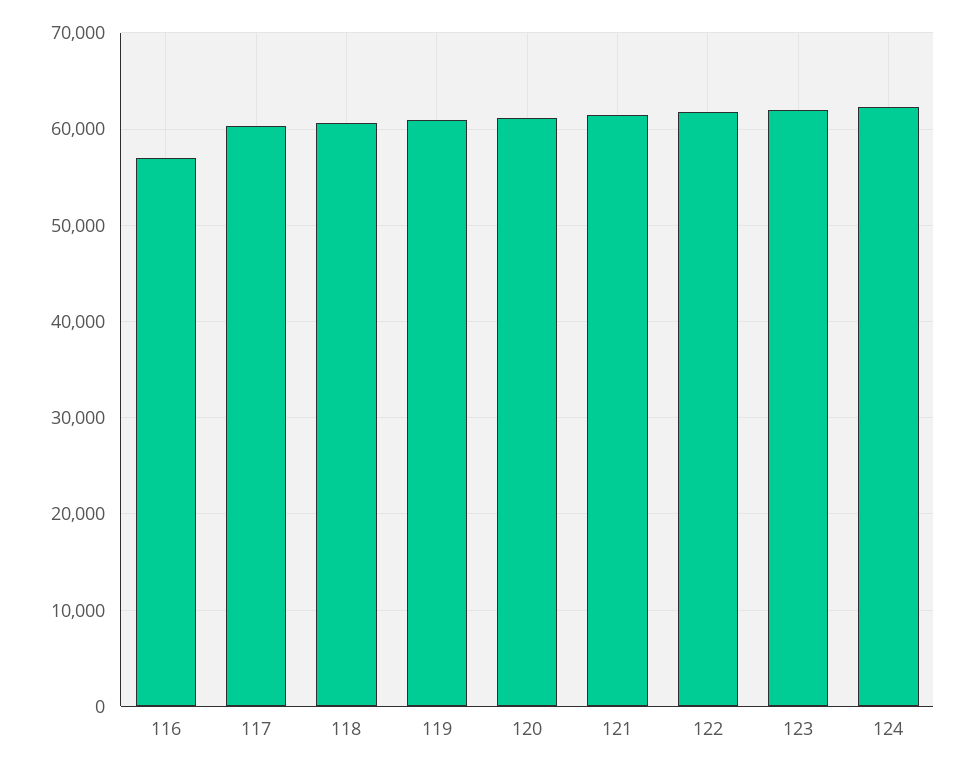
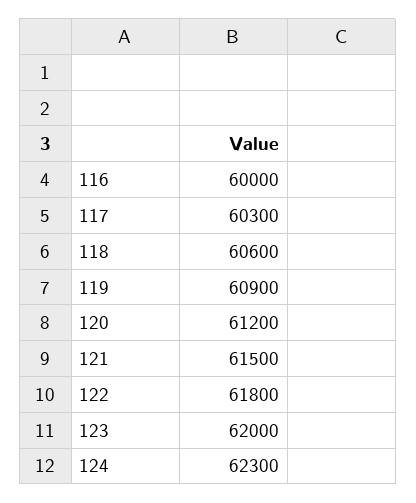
  {
-   "116": 57000,
+   "116": 60000,
    "117": 60300,
    "118": 60600,
    "119": 60900,
    "120": 61200,
    "121": 61500,
    "122": 61800,
    "123": 62000,
    "124": 62300
  }

